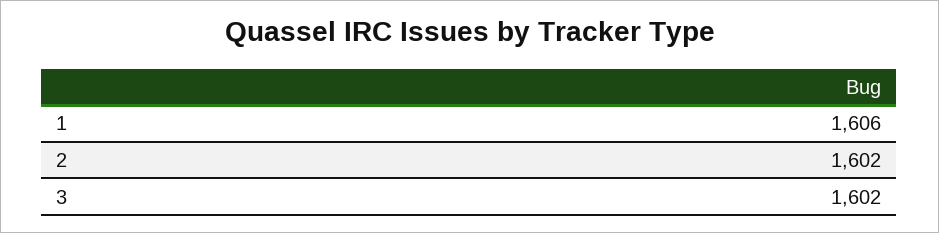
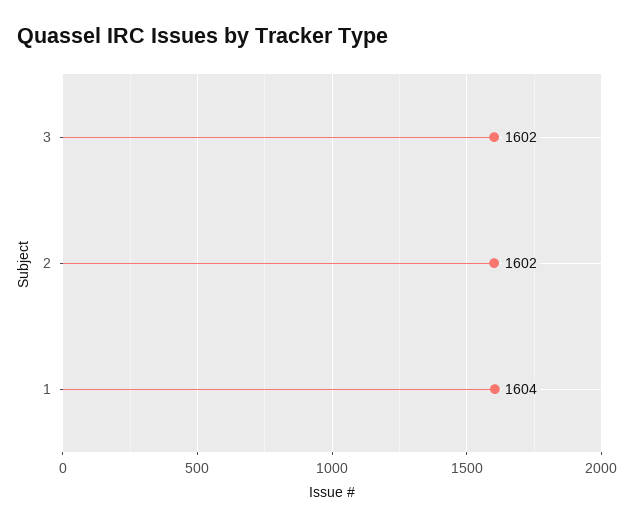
  {
-   "1": 1606,
+   "1": 1604,
    "2": 1602,
    "3": 1602
  }

